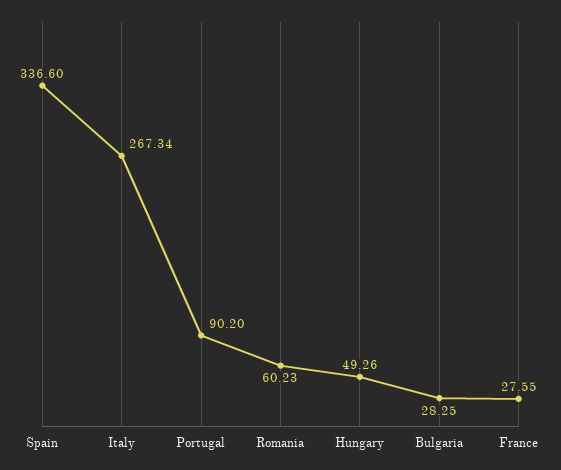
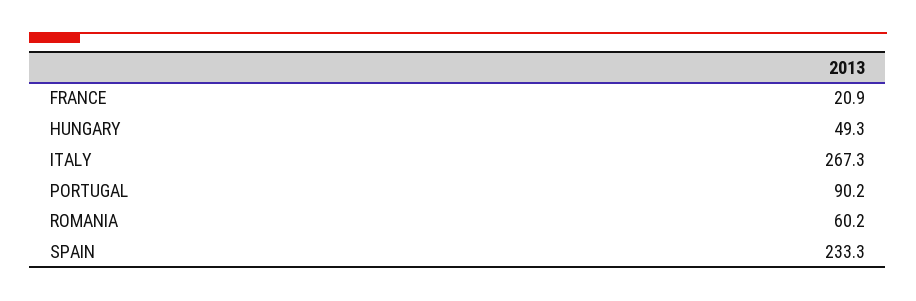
  {
-   "Spain": 336.6,
+   "Spain": 233.3,
    "Italy": 267.34,
    "Portugal": 90.2,
    "Romania": 60.23,
    "Hungary": 49.26,
-   "Bulgaria": 28.25,
-   "France": 27.55
+   "France": 20.9
  }

